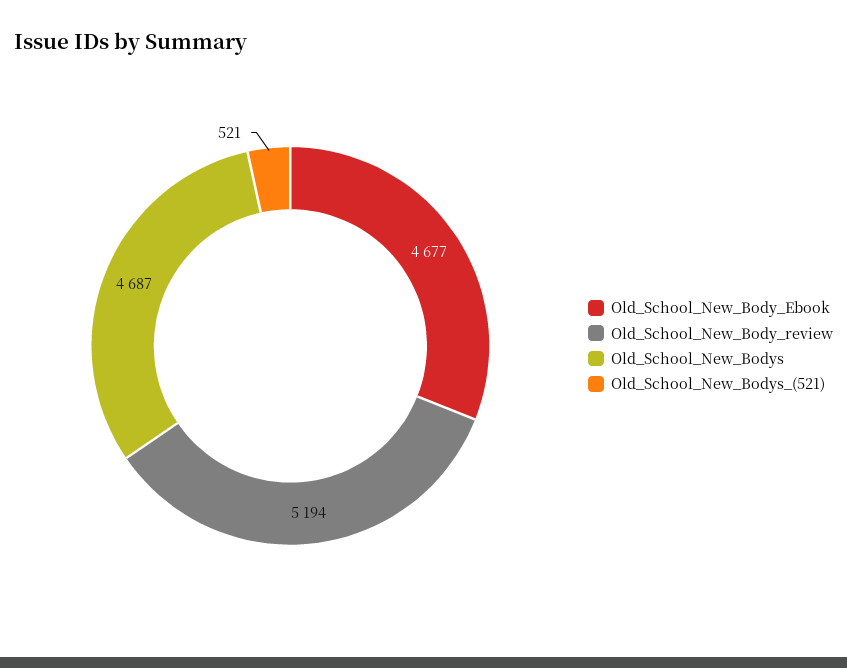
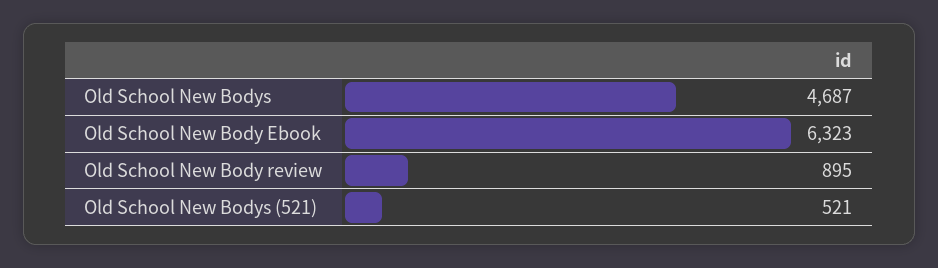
  {
-   "Old_School_New_Body_Ebook": 4677,
+   "Old_School_New_Body_Ebook": 6323,
-   "Old_School_New_Body_review": 5194,
+   "Old_School_New_Body_review": 895,
    "Old_School_New_Bodys": 4687,
    "Old_School_New_Bodys_(521)": 521
  }

